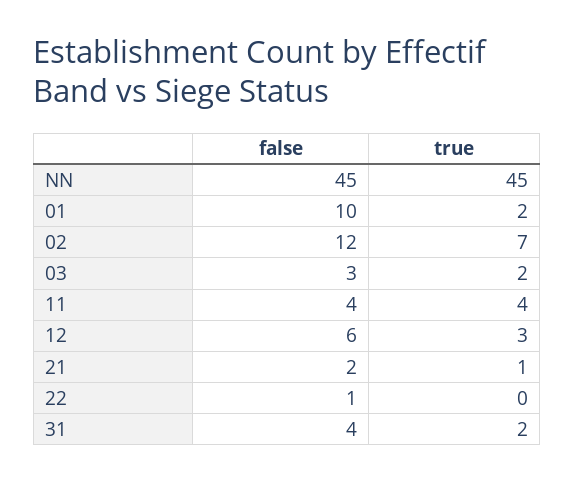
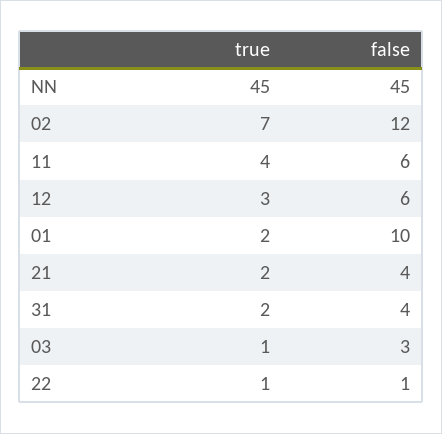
  {
    "false": {
      "NN": 45,
      "01": 10,
      "02": 12,
      "03": 3,
-     "11": 4,
+     "11": 6,
      "12": 6,
-     "21": 2,
+     "21": 4,
      "22": 1,
      "31": 4
    },
    "true": {
      "NN": 45,
      "01": 2,
      "02": 7,
-     "03": 2,
+     "03": 1,
      "11": 4,
      "12": 3,
-     "21": 1,
+     "21": 2,
-     "22": 0,
+     "22": 1,
      "31": 2
    }
  }

